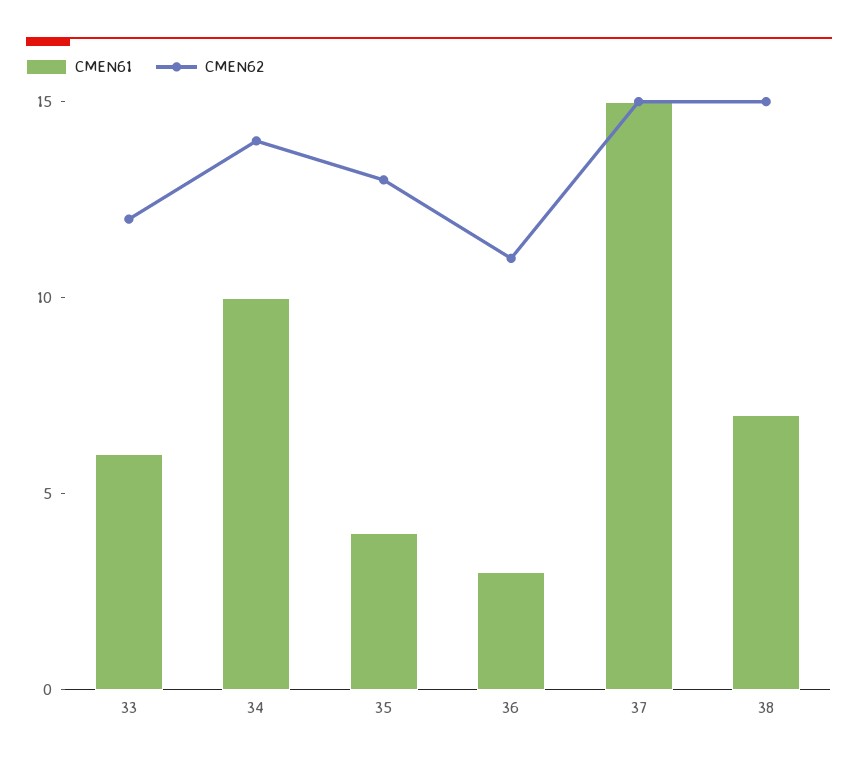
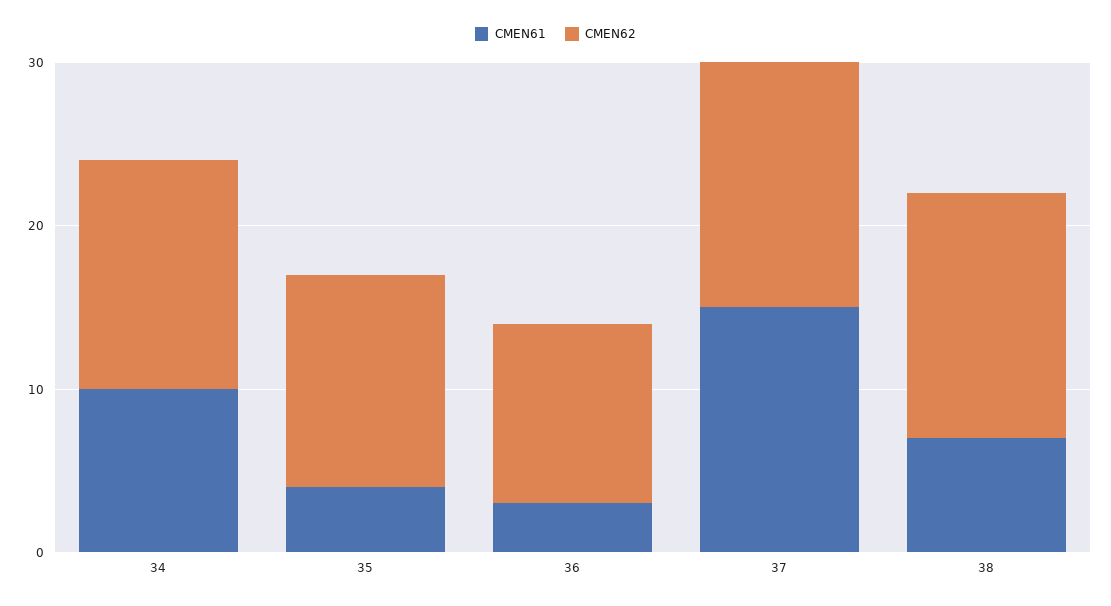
  {
    "CMEN61": {
-     "33": 6,
      "34": 10,
      "35": 4,
      "36": 3,
      "37": 15,
      "38": 7
    },
    "CMEN62": {
-     "33": 12,
      "34": 14,
      "35": 13,
      "36": 11,
      "37": 15,
      "38": 15
    }
  }

